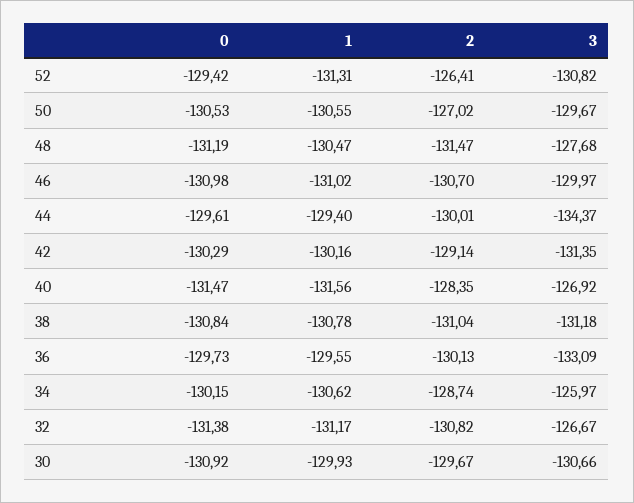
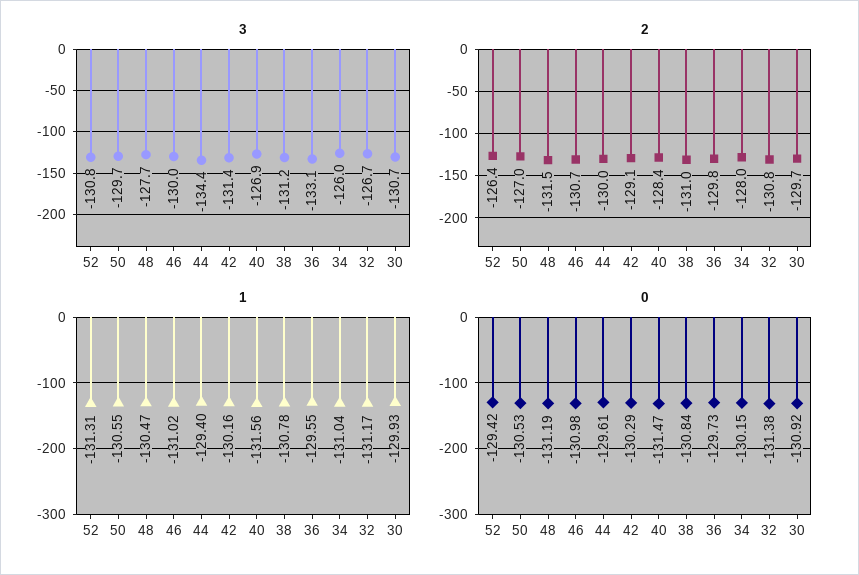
  {
    "0": {
      "52": -129.42,
      "50": -130.53,
      "48": -131.19,
      "46": -130.98,
      "44": -129.61,
      "42": -130.29,
      "40": -131.47,
      "38": -130.84,
      "36": -129.73,
      "34": -130.15,
      "32": -131.38,
      "30": -130.92
    },
    "1": {
      "52": -131.31,
      "50": -130.55,
      "48": -130.47,
      "46": -131.02,
      "44": -129.4,
      "42": -130.16,
      "40": -131.56,
      "38": -130.78,
      "36": -129.55,
-     "34": -130.62,
+     "34": -131.04,
      "32": -131.17,
      "30": -129.93
    },
    "2": {
      "52": -126.41,
      "50": -127.02,
      "48": -131.47,
      "46": -130.7,
      "44": -130.01,
      "42": -129.14,
      "40": -128.35,
      "38": -131.04,
-     "36": -130.13,
+     "36": -129.8,
-     "34": -128.74,
+     "34": -128,
      "32": -130.82,
      "30": -129.67
    },
    "3": {
      "52": -130.82,
      "50": -129.67,
      "48": -127.68,
      "46": -129.97,
      "44": -134.37,
      "42": -131.35,
      "40": -126.92,
      "38": -131.18,
      "36": -133.09,
      "34": -125.97,
      "32": -126.67,
      "30": -130.66
    }
  }

